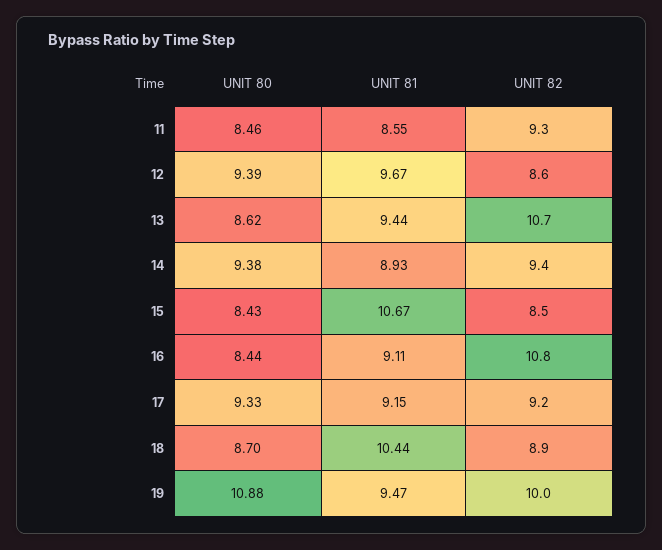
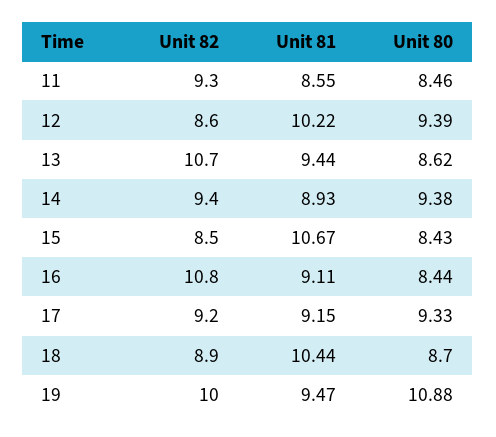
  {
    "UNIT 80": {
      "11": 8.46,
      "12": 9.39,
      "13": 8.62,
      "14": 9.38,
      "15": 8.43,
      "16": 8.44,
      "17": 9.33,
      "18": 8.7,
      "19": 10.88
    },
    "UNIT 81": {
      "11": 8.55,
-     "12": 9.67,
+     "12": 10.22,
      "13": 9.44,
      "14": 8.93,
      "15": 10.67,
      "16": 9.11,
      "17": 9.15,
      "18": 10.44,
      "19": 9.47
    },
    "UNIT 82": {
      "11": 9.3,
      "12": 8.6,
      "13": 10.7,
      "14": 9.4,
      "15": 8.5,
      "16": 10.8,
      "17": 9.2,
      "18": 8.9,
      "19": 10
    }
  }

